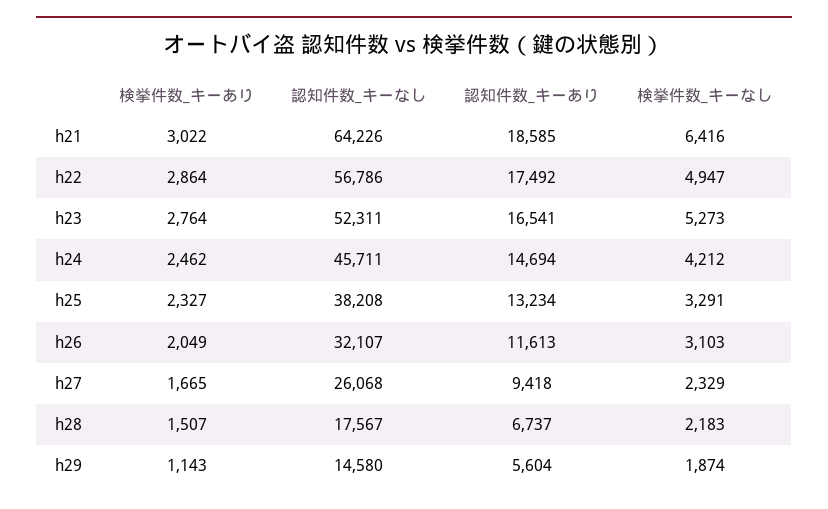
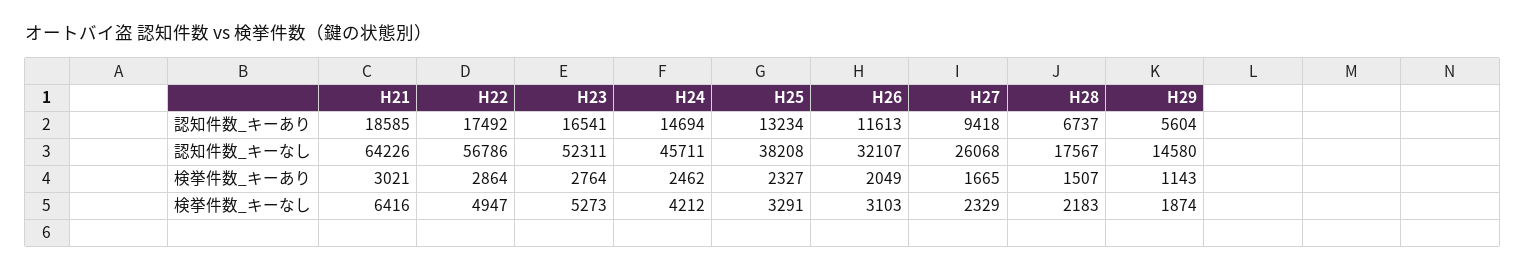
  {
    "検挙件数_キーあり": {
-     "h21": 3022,
+     "h21": 3021,
      "h22": 2864,
      "h23": 2764,
      "h24": 2462,
      "h25": 2327,
      "h26": 2049,
      "h27": 1665,
      "h28": 1507,
      "h29": 1143
    },
    "認知件数_キーなし": {
      "h21": 64226,
      "h22": 56786,
      "h23": 52311,
      "h24": 45711,
      "h25": 38208,
      "h26": 32107,
      "h27": 26068,
      "h28": 17567,
      "h29": 14580
    },
    "認知件数_キーあり": {
      "h21": 18585,
      "h22": 17492,
      "h23": 16541,
      "h24": 14694,
      "h25": 13234,
      "h26": 11613,
      "h27": 9418,
      "h28": 6737,
      "h29": 5604
    },
    "検挙件数_キーなし": {
      "h21": 6416,
      "h22": 4947,
      "h23": 5273,
      "h24": 4212,
      "h25": 3291,
      "h26": 3103,
      "h27": 2329,
      "h28": 2183,
      "h29": 1874
    }
  }

